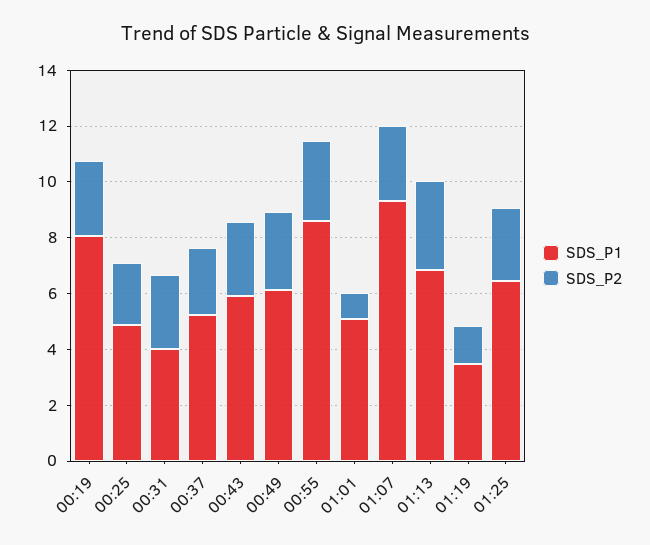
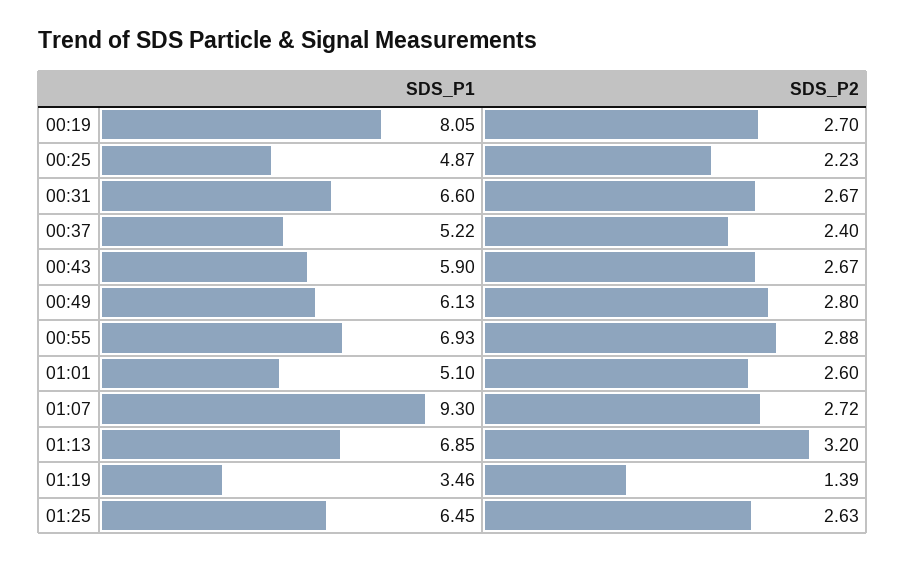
  {
    "SDS_P1": {
      "00:19": 8.05,
      "00:25": 4.87,
-     "00:31": 4,
+     "00:31": 6.6,
      "00:37": 5.22,
      "00:43": 5.9,
      "00:49": 6.13,
-     "00:55": 8.5,
+     "00:55": 6.93,
      "01:01": 5.1,
      "01:07": 9.3,
      "01:13": 6.85,
      "01:19": 3.46,
      "01:25": 6.45
    },
    "SDS_P2": {
      "00:19": 2.7,
      "00:25": 2.23,
      "00:31": 2.67,
      "00:37": 2.4,
      "00:43": 2.67,
      "00:49": 2.8,
      "00:55": 2.88,
-     "01:01": 1,
+     "01:01": 2.6,
      "01:07": 2.72,
      "01:13": 3.2,
      "01:19": 1.39,
      "01:25": 2.63
    }
  }

